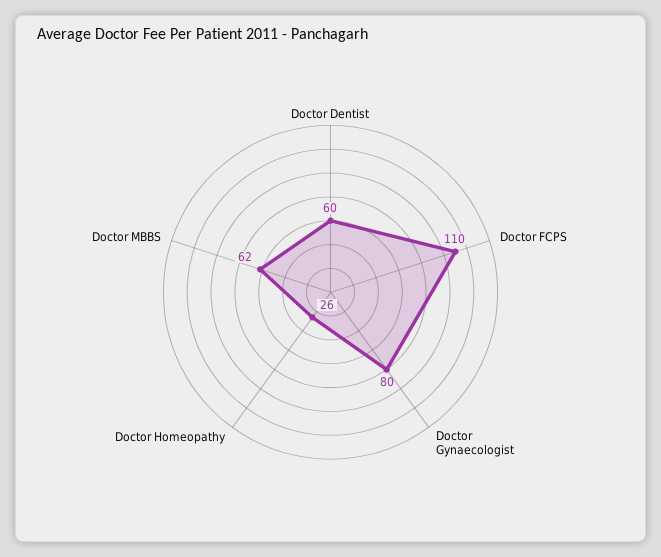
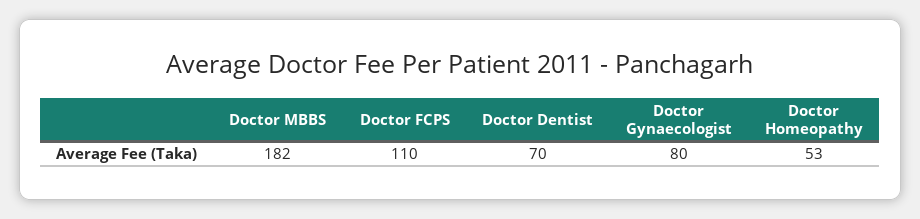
  {
-   "Doctor Dentist": 60,
+   "Doctor Dentist": 70,
    "Doctor FCPS": 110,
    "Doctor Gynaecologist": 80,
-   "Doctor Homeopathy": 26,
+   "Doctor Homeopathy": 53,
-   "Doctor MBBS": 62
+   "Doctor MBBS": 182
  }

